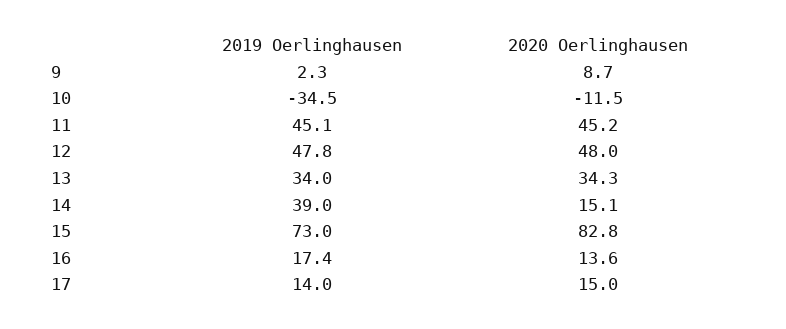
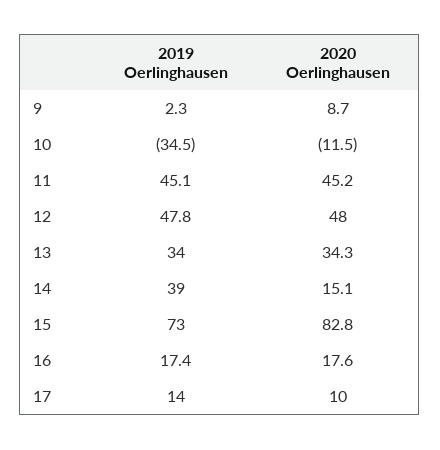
  {
    "2019 Oerlinghausen": {
      "9": 2.3,
      "10": -34.5,
      "11": 45.1,
      "12": 47.8,
      "13": 34,
      "14": 39,
      "15": 73,
      "16": 17.4,
      "17": 14
    },
    "2020 Oerlinghausen": {
      "9": 8.7,
      "10": -11.5,
      "11": 45.2,
      "12": 48,
      "13": 34.3,
      "14": 15.1,
      "15": 82.8,
-     "16": 13.6,
+     "16": 17.6,
-     "17": 15
+     "17": 10
    }
  }

